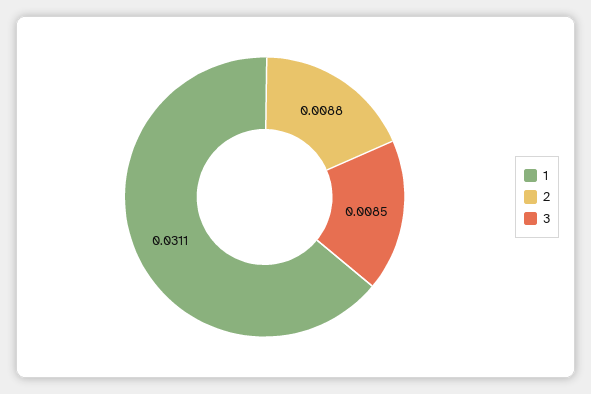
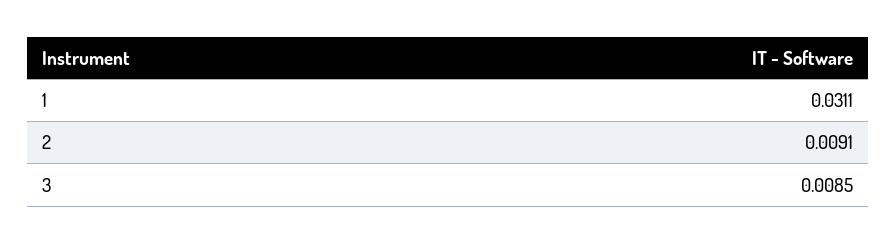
  {
    "1": 0.0311,
-   "2": 0.0088,
+   "2": 0.0091,
    "3": 0.0085
  }

